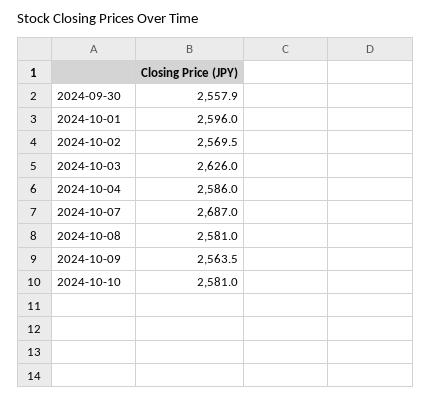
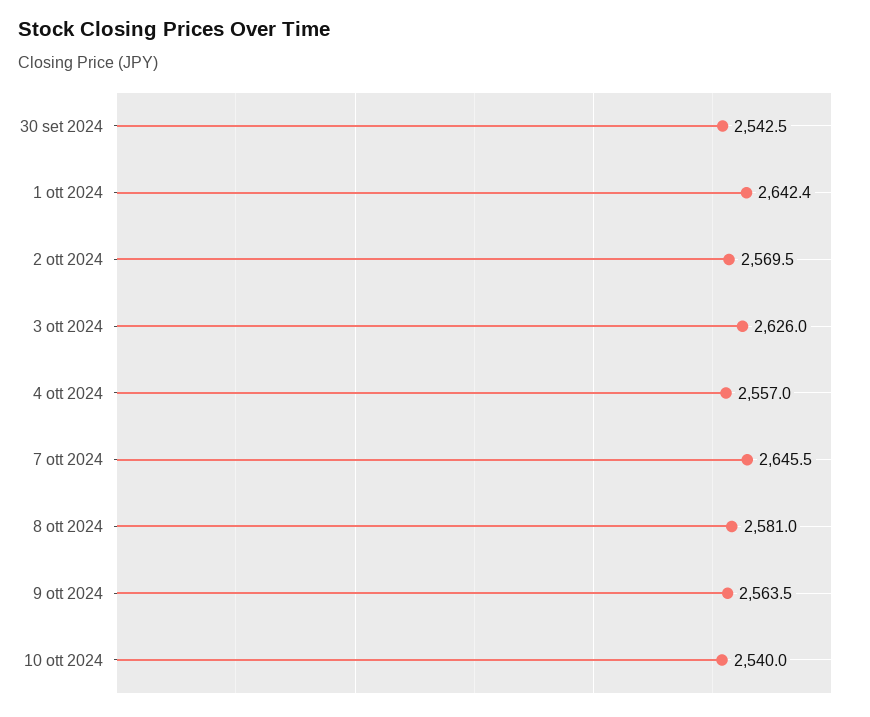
  {
-   "2024-09-30": 2557.9,
+   "2024-09-30": 2542.5,
-   "2024-10-01": 2596,
+   "2024-10-01": 2642.4,
    "2024-10-02": 2569.5,
    "2024-10-03": 2626,
-   "2024-10-04": 2586,
+   "2024-10-04": 2557,
-   "2024-10-07": 2687,
+   "2024-10-07": 2645.5,
    "2024-10-08": 2581,
    "2024-10-09": 2563.5,
-   "2024-10-10": 2581
+   "2024-10-10": 2540
  }

